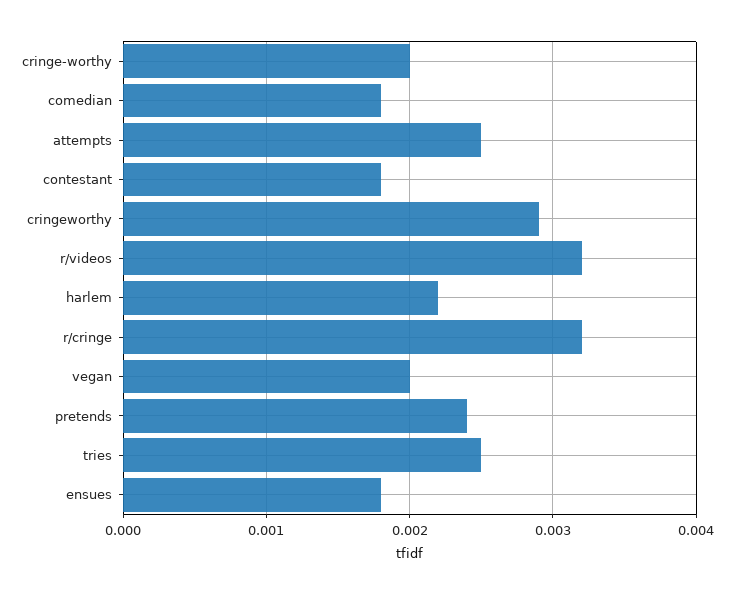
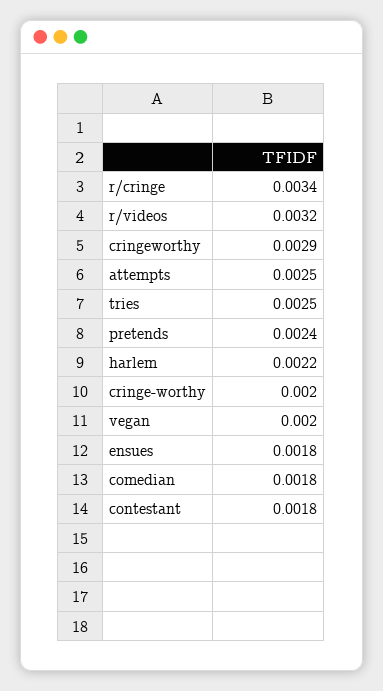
  {
    "cringe-worthy": 0.002,
    "comedian": 0.0018,
    "attempts": 0.0025,
    "contestant": 0.0018,
    "cringeworthy": 0.0029,
    "r/videos": 0.0032,
    "harlem": 0.0022,
-   "r/cringe": 0.0032,
+   "r/cringe": 0.0034,
    "vegan": 0.002,
    "pretends": 0.0024,
    "tries": 0.0025,
    "ensues": 0.0018
  }

